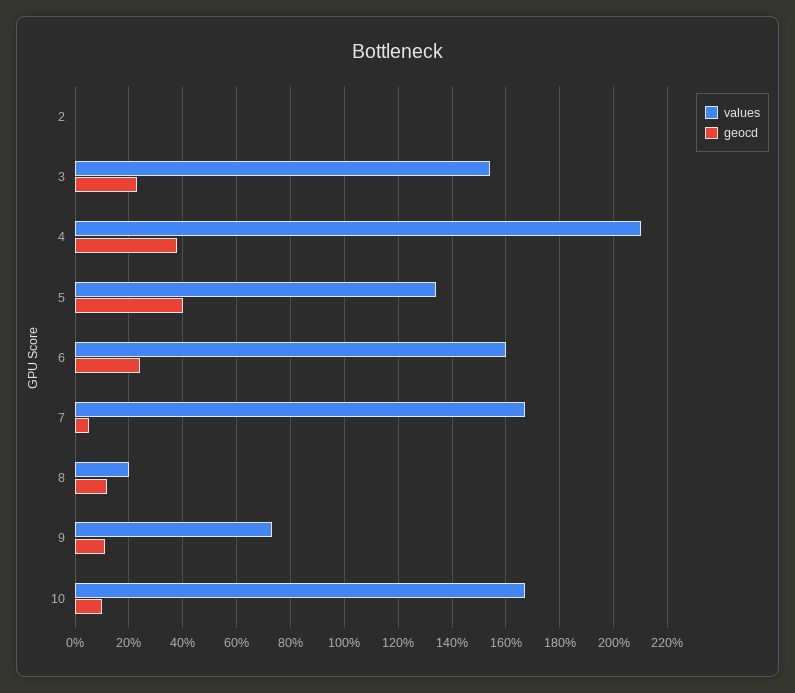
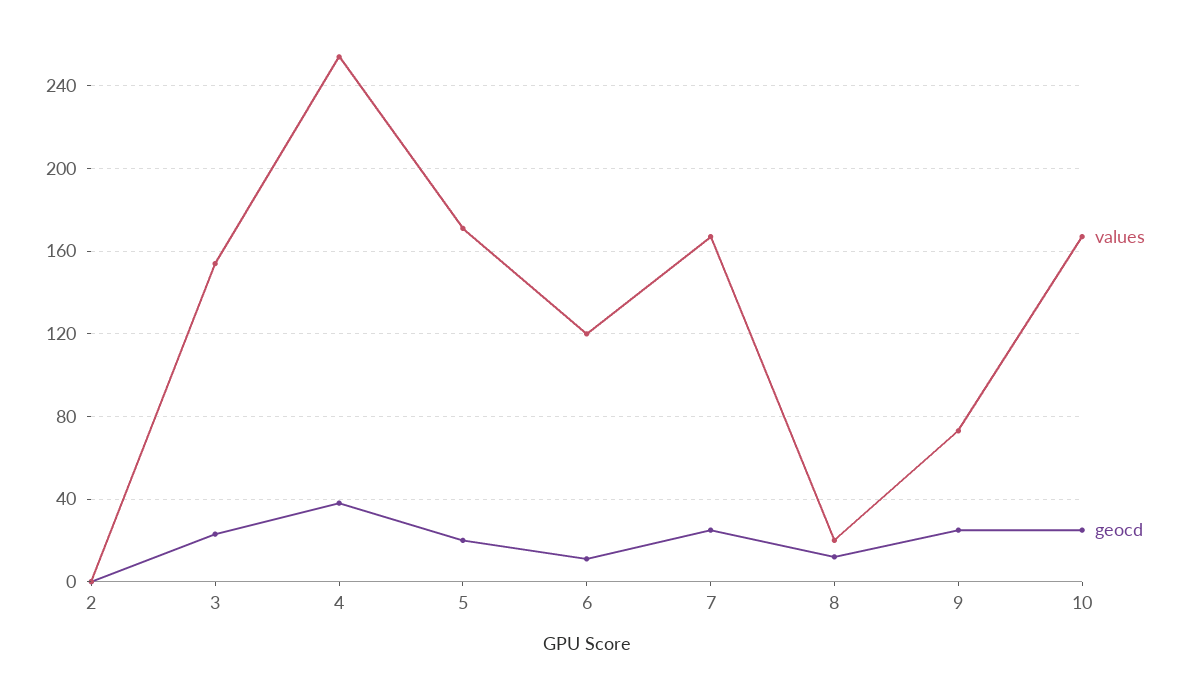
  {
    "values": {
      "2": 0,
      "3": 155,
-     "4": 210,
+     "4": 255,
-     "5": 135,
+     "5": 170,
-     "6": 160,
+     "6": 120,
      "7": 165,
      "8": 20,
      "9": 75,
      "10": 165
    },
    "geocd": {
      "2": 0,
      "3": 25,
      "4": 40,
-     "5": 40,
+     "5": 20,
-     "6": 25,
+     "6": 10,
-     "7": 5,
+     "7": 25,
      "8": 10,
-     "9": 10,
+     "9": 25,
-     "10": 10
+     "10": 25
    }
  }

